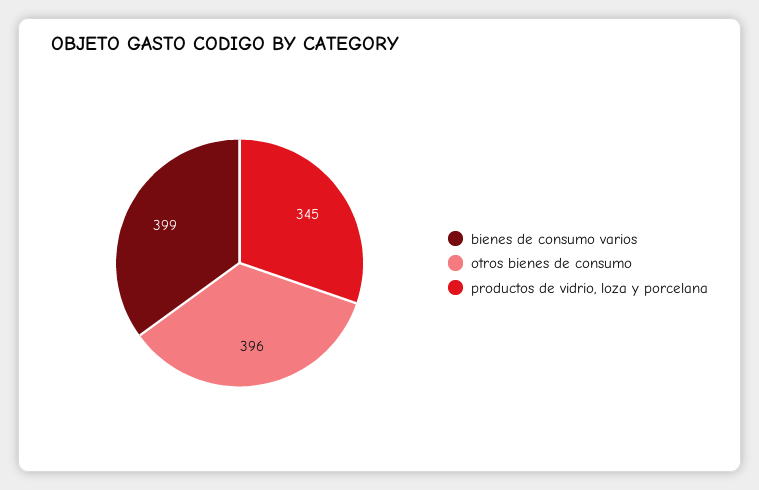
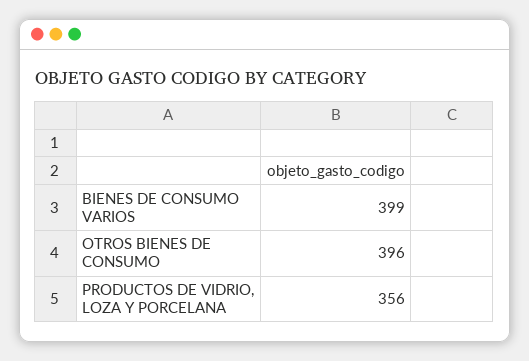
  {
    "bienes de consumo varios": 399,
    "otros bienes de consumo": 396,
-   "productos de vidrio, loza y porcelana": 345
+   "productos de vidrio, loza y porcelana": 356
  }

